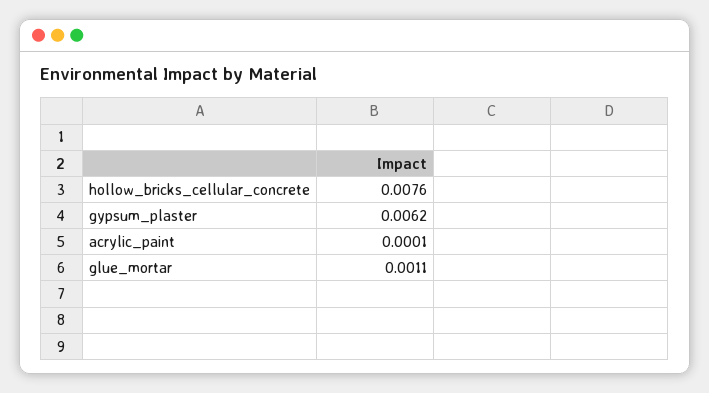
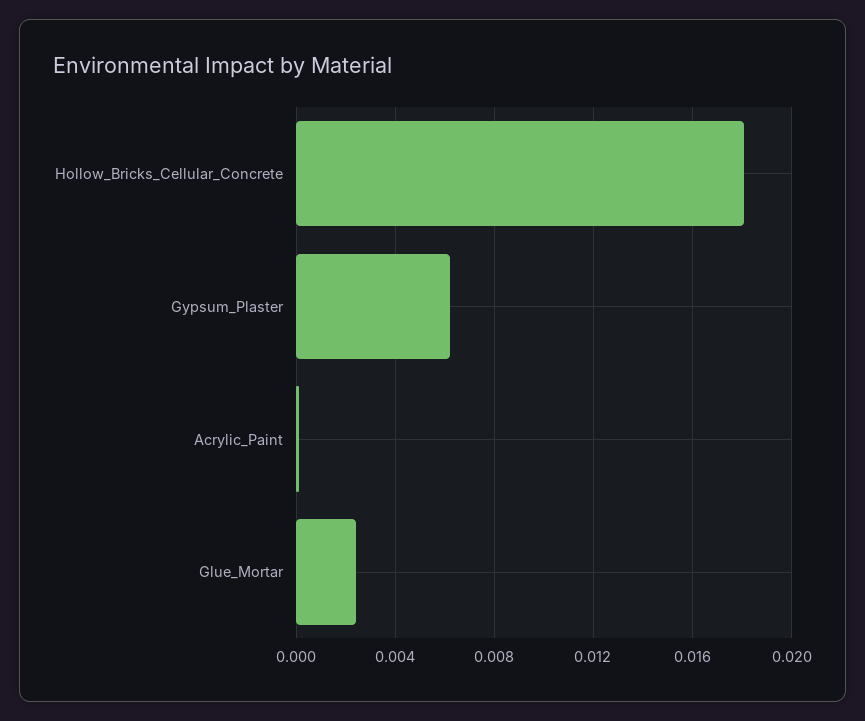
  {
-   "hollow_bricks_cellular_concrete": 0.0076,
+   "hollow_bricks_cellular_concrete": 0.018,
    "gypsum_plaster": 0.0062,
    "acrylic_paint": 0.0001,
-   "glue_mortar": 0.0011
+   "glue_mortar": 0.0025
  }

